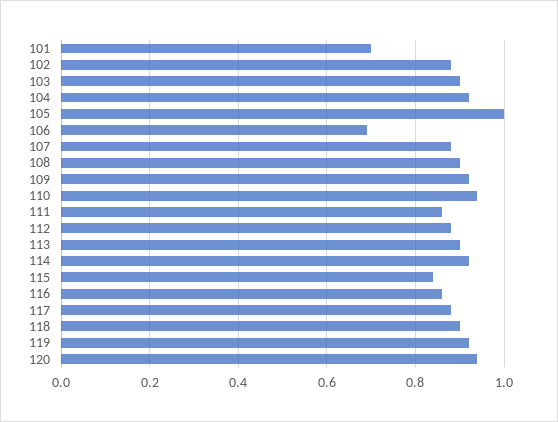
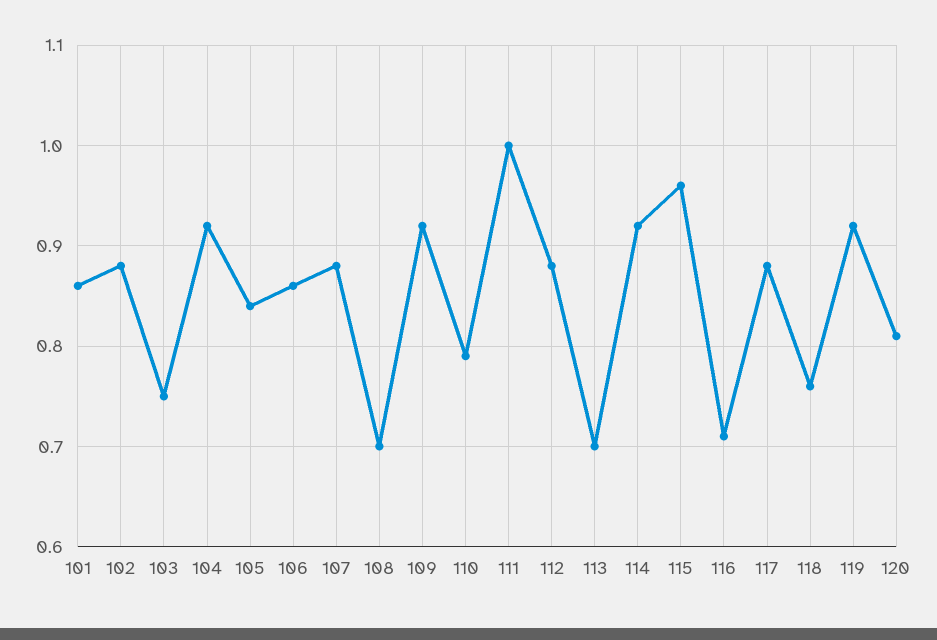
  {
-   "101": 0.7,
+   "101": 0.86,
    "102": 0.88,
-   "103": 0.9,
+   "103": 0.75,
    "104": 0.92,
-   "105": 1,
+   "105": 0.84,
-   "106": 0.7,
+   "106": 0.86,
    "107": 0.88,
-   "108": 0.9,
+   "108": 0.7,
    "109": 0.92,
-   "110": 0.95,
+   "110": 0.79,
-   "111": 0.85,
+   "111": 1,
    "112": 0.88,
-   "113": 0.9,
+   "113": 0.7,
    "114": 0.92,
-   "115": 0.85,
+   "115": 0.96,
-   "116": 0.85,
+   "116": 0.71,
    "117": 0.88,
-   "118": 0.9,
+   "118": 0.76,
    "119": 0.92,
-   "120": 0.95
+   "120": 0.81
  }

